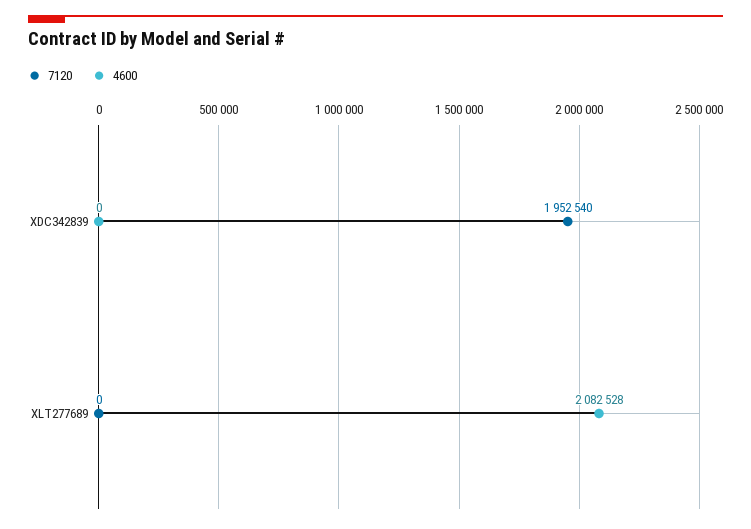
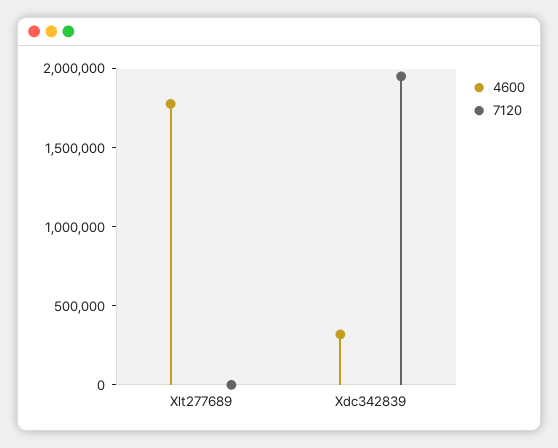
  {
    "7120": {
      "XDC342839": 1952540,
      "XLT277689": 0
    },
    "4600": {
-     "XDC342839": 0,
+     "XDC342839": 300000,
-     "XLT277689": 2082528
+     "XLT277689": 1800000
    }
  }

